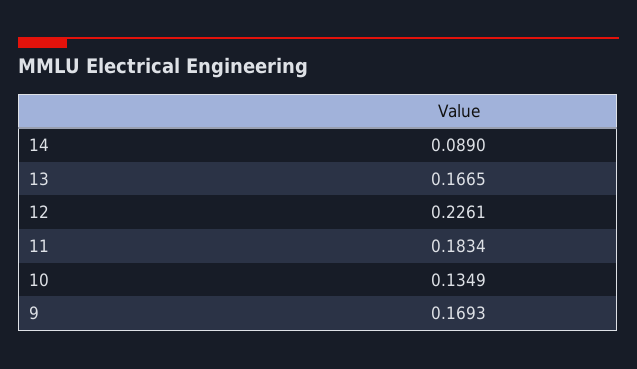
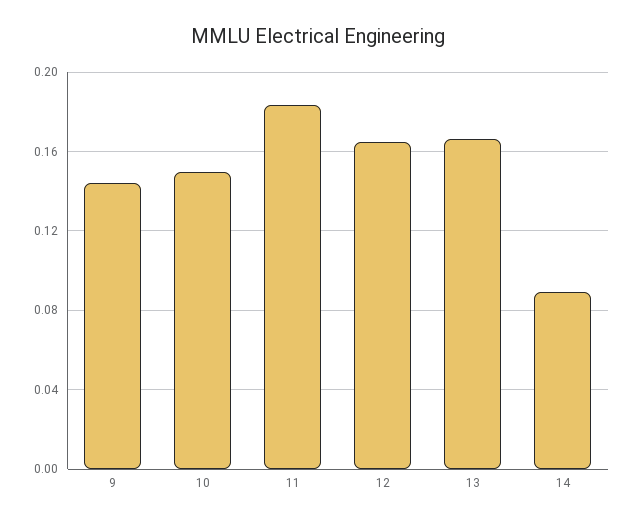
  {
    "14": 0.089,
    "13": 0.1665,
-   "12": 0.2261,
+   "12": 0.165,
    "11": 0.1834,
-   "10": 0.1349,
+   "10": 0.15,
-   "9": 0.1693
+   "9": 0.145
  }

